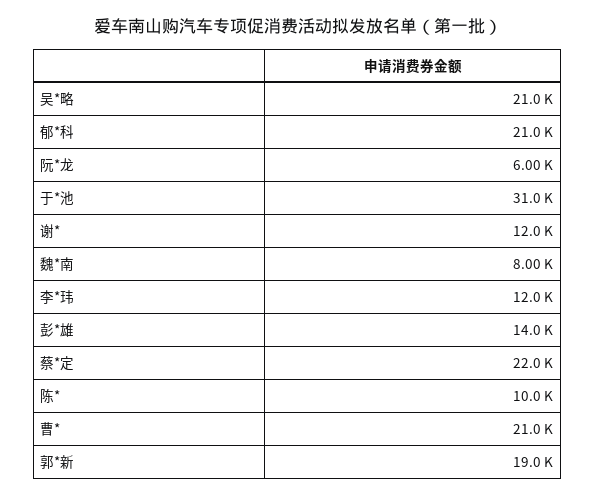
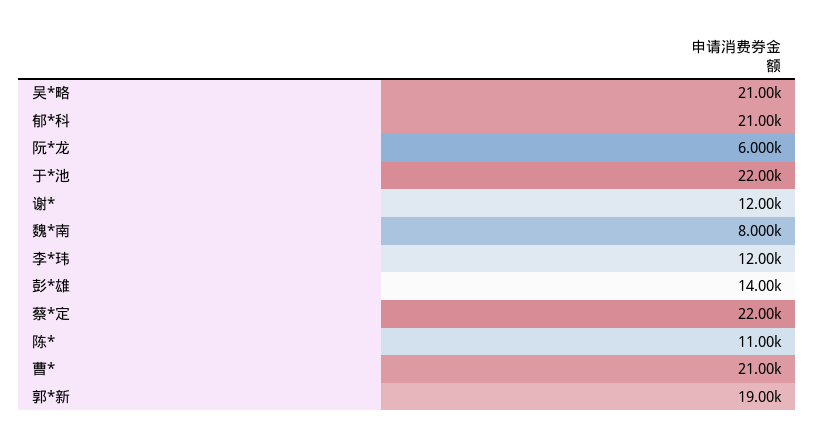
  {
    "吴*略": 21000,
    "郁*科": 21000,
    "阮*龙": 6000,
-   "于*池": 31000,
+   "于*池": 22000,
    "谢*": 12000,
    "魏*南": 8000,
    "李*玮": 12000,
    "彭*雄": 14000,
    "蔡*定": 22000,
-   "陈*": 10000,
+   "陈*": 11000,
    "曹*": 21000,
    "郭*新": 19000
  }

